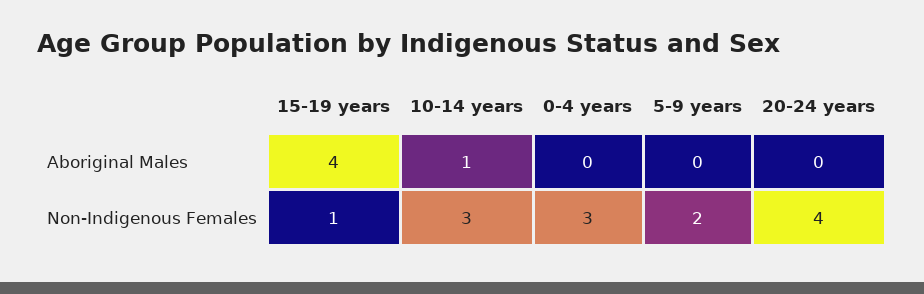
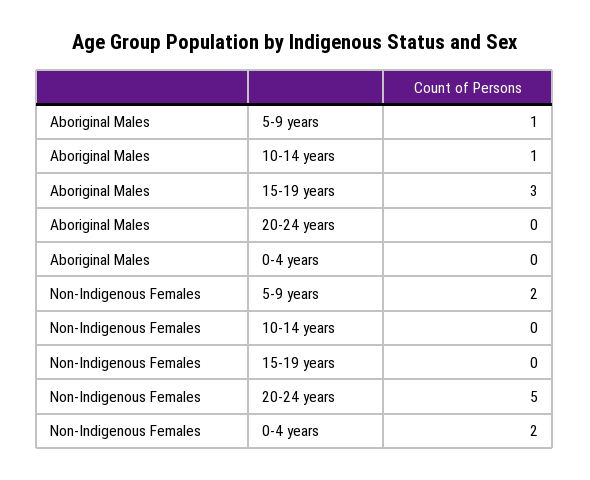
  {
    "15-19 years": {
-     "Aboriginal Males": 4,
+     "Aboriginal Males": 3,
-     "Non-Indigenous Females": 1
+     "Non-Indigenous Females": 0
    },
    "10-14 years": {
      "Aboriginal Males": 1,
-     "Non-Indigenous Females": 3
+     "Non-Indigenous Females": 0
    },
    "0-4 years": {
      "Aboriginal Males": 0,
-     "Non-Indigenous Females": 3
+     "Non-Indigenous Females": 2
    },
    "5-9 years": {
-     "Aboriginal Males": 0,
+     "Aboriginal Males": 1,
      "Non-Indigenous Females": 2
    },
    "20-24 years": {
      "Aboriginal Males": 0,
-     "Non-Indigenous Females": 4
+     "Non-Indigenous Females": 5
    }
  }

